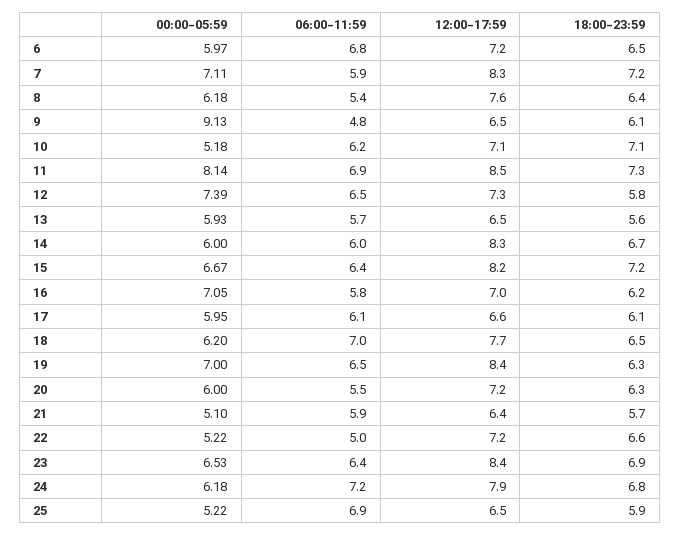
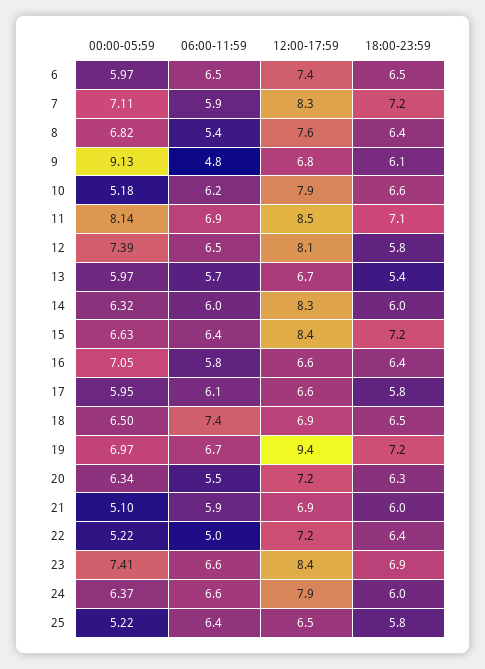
  {
    "00:00-05:59": {
      "6": 5.97,
      "7": 7.11,
-     "8": 6.18,
+     "8": 6.82,
      "9": 9.13,
      "10": 5.18,
      "11": 8.14,
      "12": 7.39,
-     "13": 5.93,
+     "13": 5.97,
-     "14": 6,
+     "14": 6.32,
-     "15": 6.67,
+     "15": 6.63,
      "16": 7.05,
      "17": 5.95,
-     "18": 6.2,
+     "18": 6.5,
-     "19": 7,
+     "19": 6.97,
-     "20": 6,
+     "20": 6.34,
      "21": 5.1,
      "22": 5.22,
-     "23": 6.53,
+     "23": 7.41,
-     "24": 6.18,
+     "24": 6.37,
      "25": 5.22
    },
    "06:00-11:59": {
-     "6": 6.8,
+     "6": 6.5,
      "7": 5.9,
      "8": 5.4,
      "9": 4.8,
      "10": 6.2,
      "11": 6.9,
      "12": 6.5,
      "13": 5.7,
      "14": 6,
      "15": 6.4,
      "16": 5.8,
      "17": 6.1,
-     "18": 7,
+     "18": 7.4,
-     "19": 6.5,
+     "19": 6.7,
      "20": 5.5,
      "21": 5.9,
      "22": 5,
-     "23": 6.4,
+     "23": 6.6,
-     "24": 7.2,
+     "24": 6.6,
-     "25": 6.9
+     "25": 6.4
    },
    "12:00-17:59": {
-     "6": 7.2,
+     "6": 7.4,
      "7": 8.3,
      "8": 7.6,
-     "9": 6.5,
+     "9": 6.8,
-     "10": 7.1,
+     "10": 7.9,
      "11": 8.5,
-     "12": 7.3,
+     "12": 8.1,
-     "13": 6.5,
+     "13": 6.7,
      "14": 8.3,
-     "15": 8.2,
+     "15": 8.4,
-     "16": 7,
+     "16": 6.6,
      "17": 6.6,
-     "18": 7.7,
+     "18": 6.9,
-     "19": 8.4,
+     "19": 9.4,
      "20": 7.2,
-     "21": 6.4,
+     "21": 6.9,
      "22": 7.2,
      "23": 8.4,
      "24": 7.9,
      "25": 6.5
    },
    "18:00-23:59": {
      "6": 6.5,
      "7": 7.2,
      "8": 6.4,
      "9": 6.1,
-     "10": 7.1,
+     "10": 6.6,
-     "11": 7.3,
+     "11": 7.1,
      "12": 5.8,
-     "13": 5.6,
+     "13": 5.4,
-     "14": 6.7,
+     "14": 6,
      "15": 7.2,
-     "16": 6.2,
+     "16": 6.4,
-     "17": 6.1,
+     "17": 5.8,
      "18": 6.5,
-     "19": 6.3,
+     "19": 7.2,
      "20": 6.3,
-     "21": 5.7,
+     "21": 6,
-     "22": 6.6,
+     "22": 6.4,
      "23": 6.9,
-     "24": 6.8,
+     "24": 6,
-     "25": 5.9
+     "25": 5.8
    }
  }

